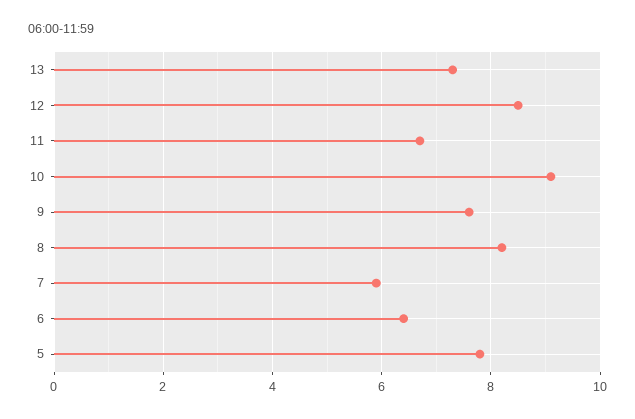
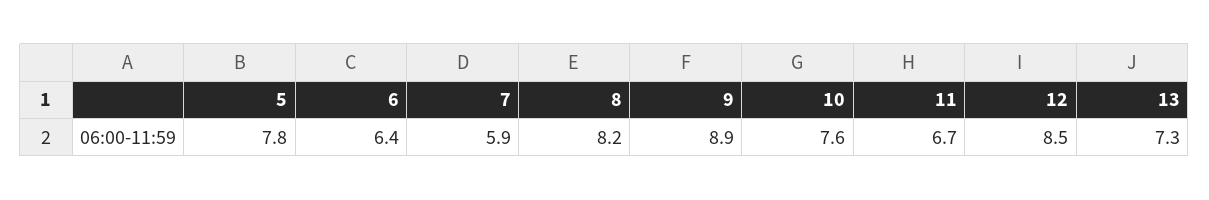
  {
    "13": 7.3,
    "12": 8.5,
    "11": 6.7,
-   "10": 9,
+   "10": 7.6,
-   "9": 7.5,
+   "9": 8.9,
    "8": 8.2,
    "7": 5.9,
    "6": 6.4,
    "5": 7.8
  }

